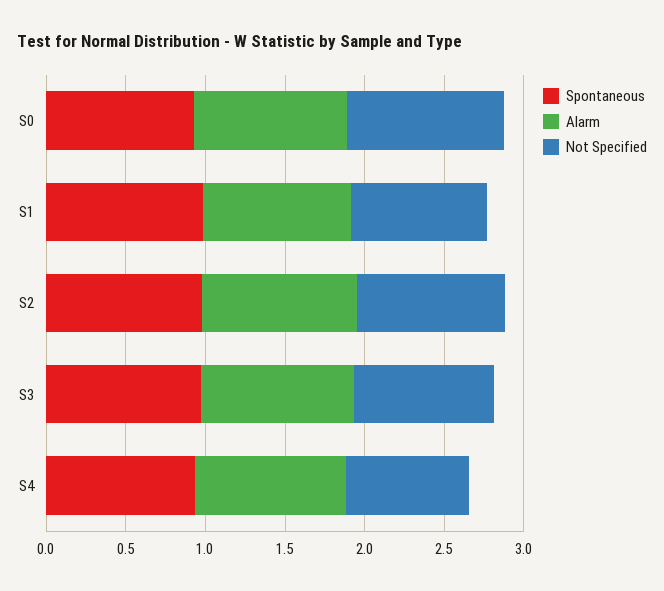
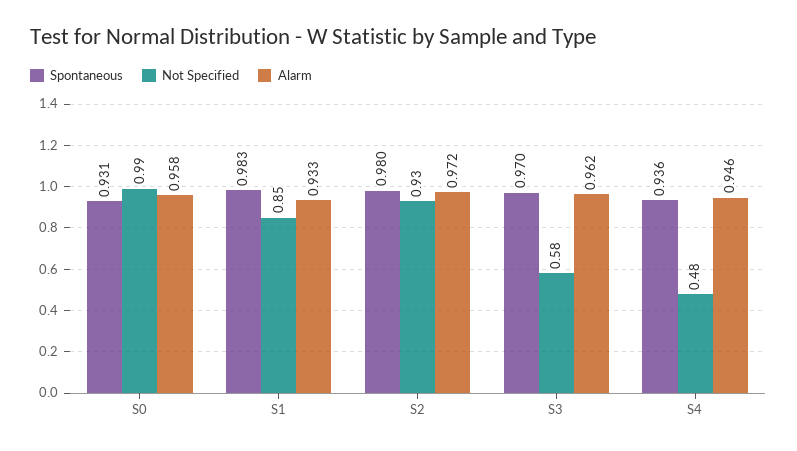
  {
    "Spontaneous": {
      "S0": 0.931,
      "S1": 0.983,
      "S2": 0.98,
      "S3": 0.97,
      "S4": 0.936
    },
    "Alarm": {
      "S0": 0.958,
      "S1": 0.933,
      "S2": 0.972,
      "S3": 0.962,
      "S4": 0.946
    },
    "Not Specified": {
      "S0": 0.99,
      "S1": 0.85,
      "S2": 0.93,
-     "S3": 0.9,
+     "S3": 0.58,
-     "S4": 0.8
+     "S4": 0.48
    }
  }

